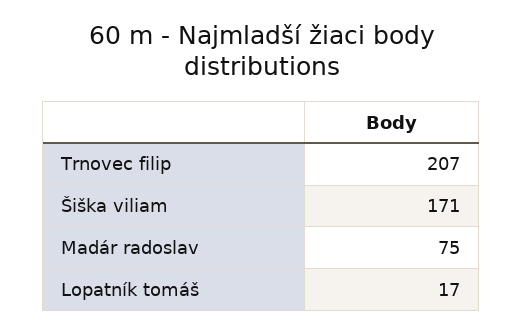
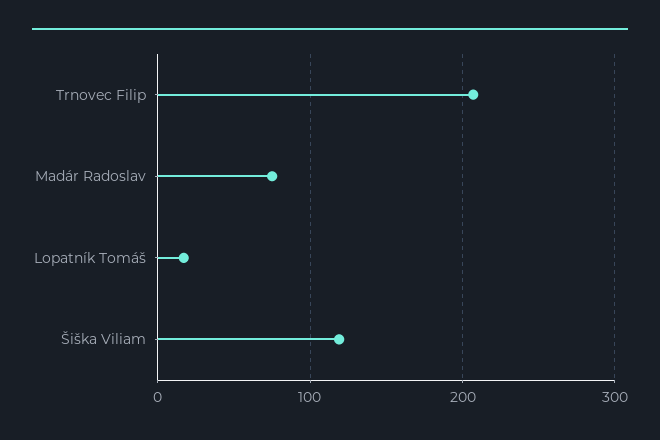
  {
    "Trnovec filip": 207,
-   "Šiška viliam": 171,
+   "Šiška viliam": 120,
    "Madár radoslav": 75,
    "Lopatník tomáš": 17
  }

